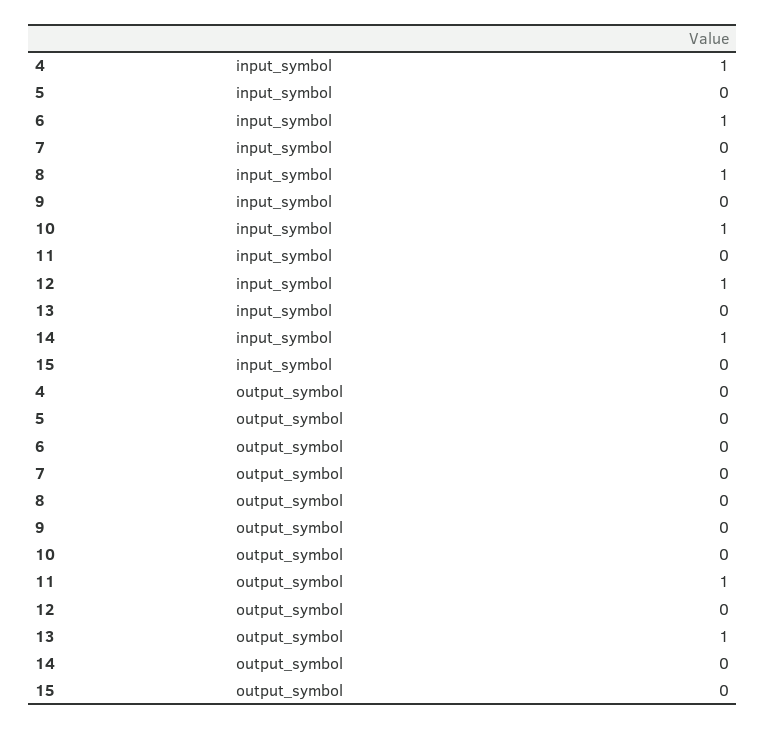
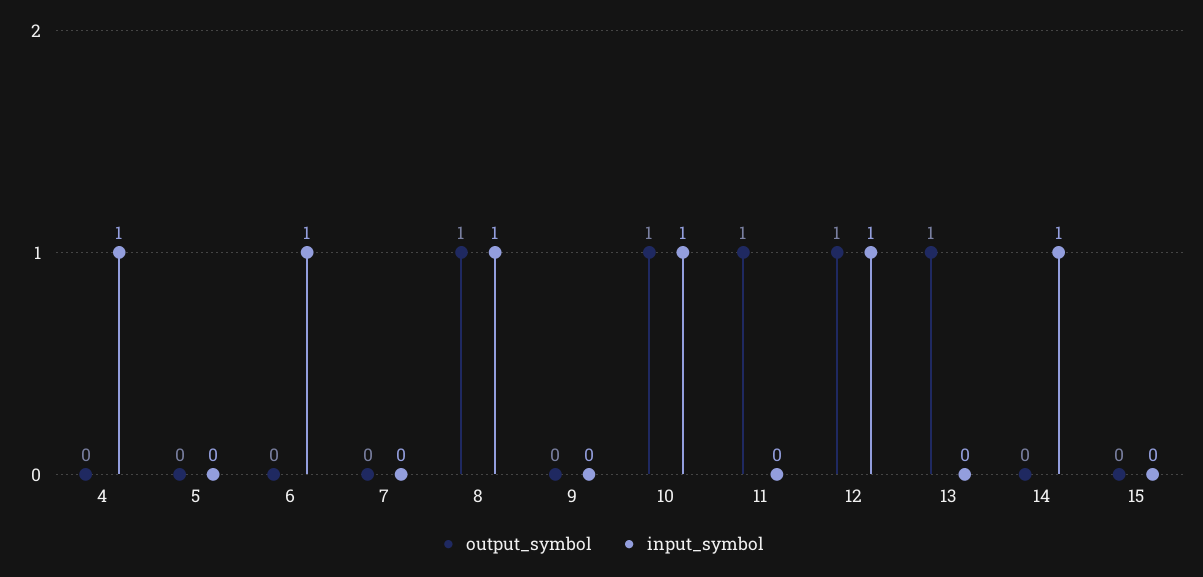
  {
    "input_symbol": {
      "4": 1,
      "5": 0,
      "6": 1,
      "7": 0,
      "8": 1,
      "9": 0,
      "10": 1,
      "11": 0,
      "12": 1,
      "13": 0,
      "14": 1,
      "15": 0
    },
    "output_symbol": {
      "4": 0,
      "5": 0,
      "6": 0,
      "7": 0,
-     "8": 0,
+     "8": 1,
      "9": 0,
-     "10": 0,
+     "10": 1,
      "11": 1,
-     "12": 0,
+     "12": 1,
      "13": 1,
      "14": 0,
      "15": 0
    }
  }

